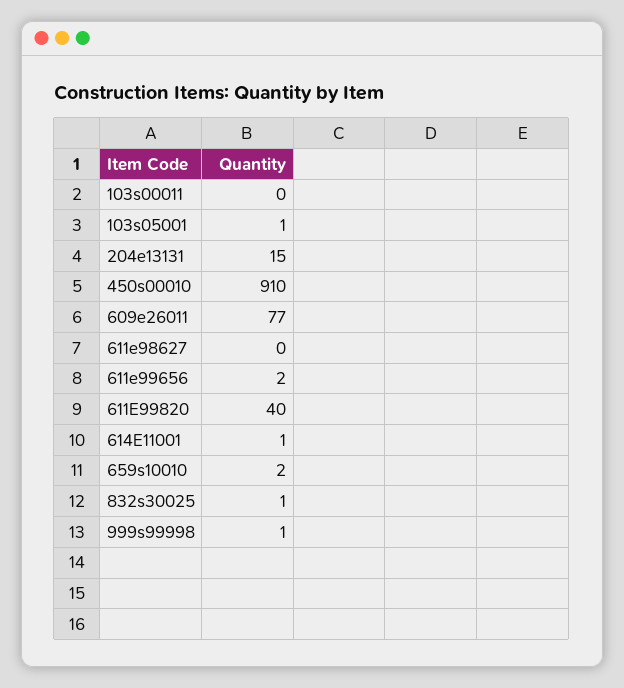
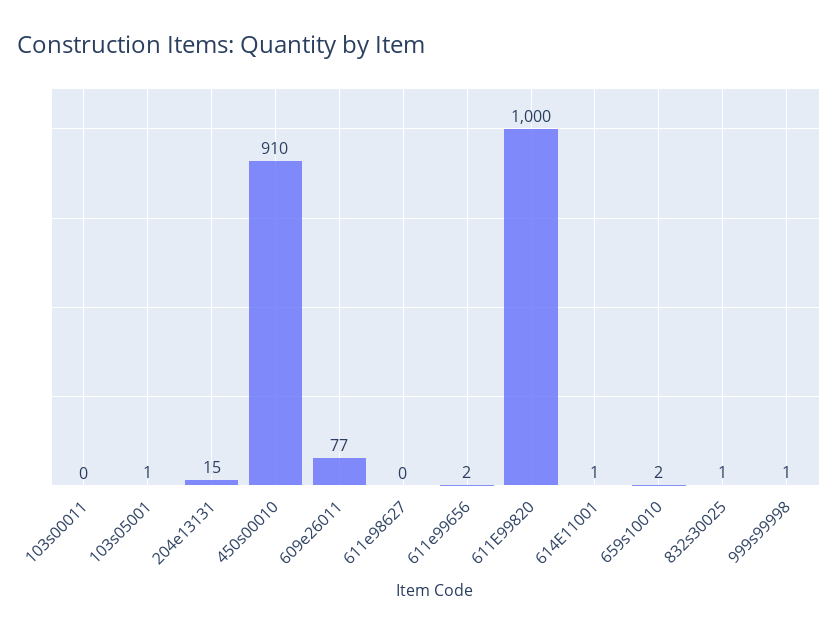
  {
    "103s00011": 0,
    "103s05001": 1,
    "204e13131": 15,
    "450s00010": 910,
    "609e26011": 77,
    "611e98627": 0,
    "611e99656": 2,
-   "611E99820": 40,
+   "611E99820": 1000,
    "614E11001": 1,
    "659s10010": 2,
    "832s30025": 1,
    "999s99998": 1
  }

